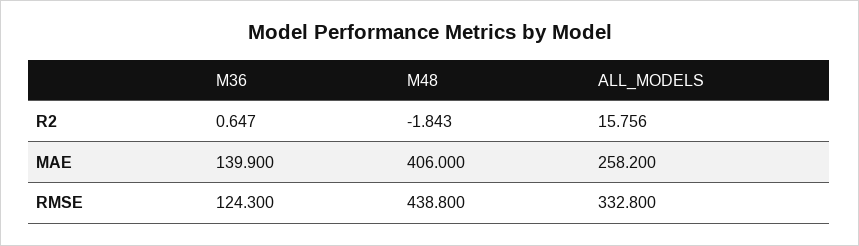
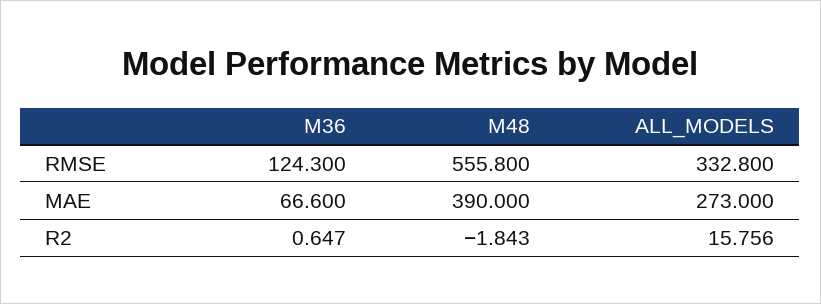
  {
    "M36": {
      "R2": 0.647,
-     "MAE": 139.9,
+     "MAE": 66.6,
      "RMSE": 124.3
    },
    "M48": {
      "R2": -1.843,
-     "MAE": 406,
+     "MAE": 390,
-     "RMSE": 438.8
+     "RMSE": 555.8
    },
    "ALL_MODELS": {
      "R2": 15.756,
-     "MAE": 258.2,
+     "MAE": 273,
      "RMSE": 332.8
    }
  }

